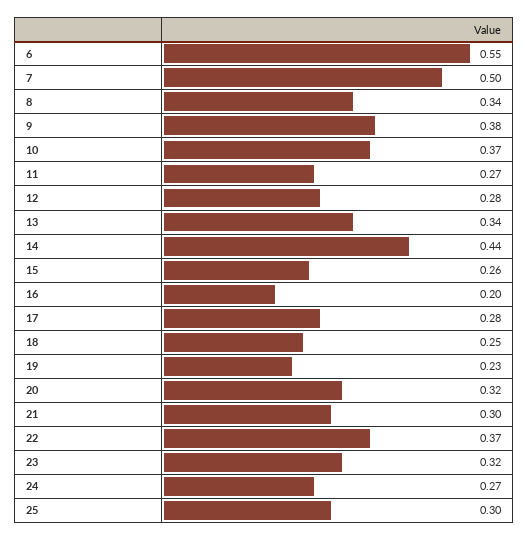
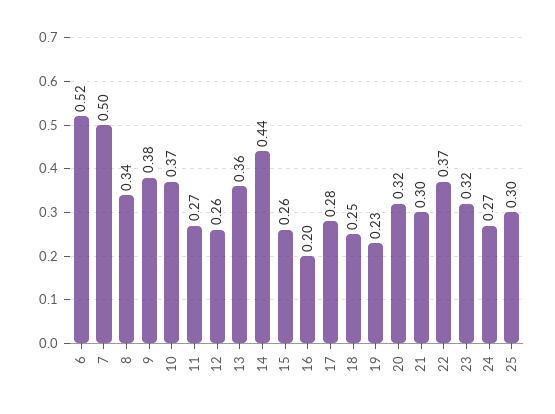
  {
-   "6": 0.55,
+   "6": 0.52,
    "7": 0.5,
    "8": 0.34,
    "9": 0.38,
    "10": 0.37,
    "11": 0.27,
-   "12": 0.28,
+   "12": 0.26,
-   "13": 0.34,
+   "13": 0.36,
    "14": 0.44,
    "15": 0.26,
    "16": 0.2,
    "17": 0.28,
    "18": 0.25,
    "19": 0.23,
    "20": 0.32,
    "21": 0.3,
    "22": 0.37,
    "23": 0.32,
    "24": 0.27,
    "25": 0.3
  }

